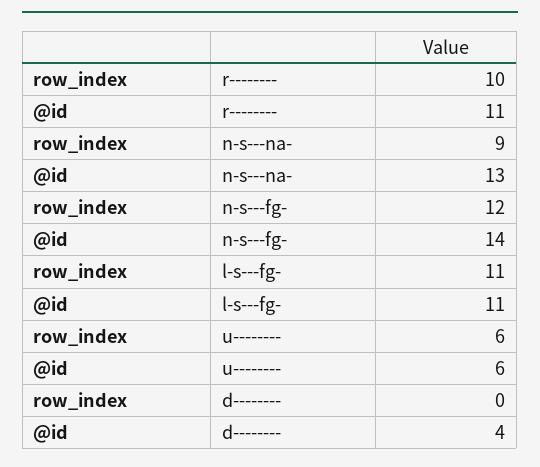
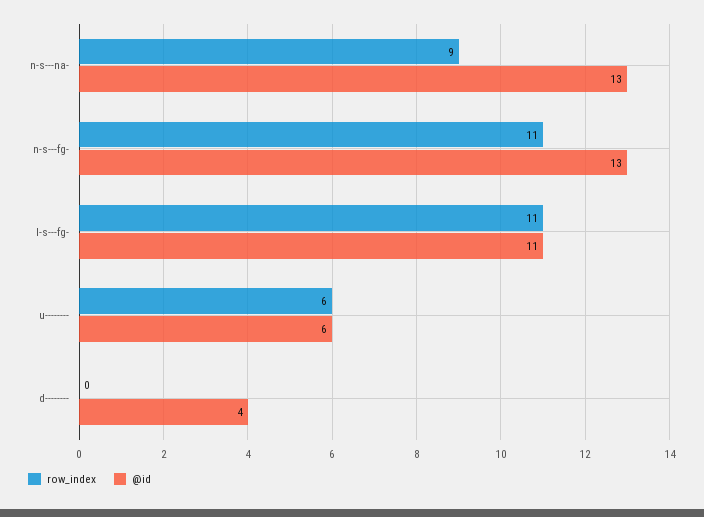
  {
    "row_index": {
-     "r--------": 10,
      "n-s---na-": 9,
-     "n-s---fg-": 12,
+     "n-s---fg-": 11,
      "l-s---fg-": 11,
      "u--------": 6,
      "d--------": 0
    },
    "@id": {
-     "r--------": 11,
      "n-s---na-": 13,
-     "n-s---fg-": 14,
+     "n-s---fg-": 13,
      "l-s---fg-": 11,
      "u--------": 6,
      "d--------": 4
    }
  }

